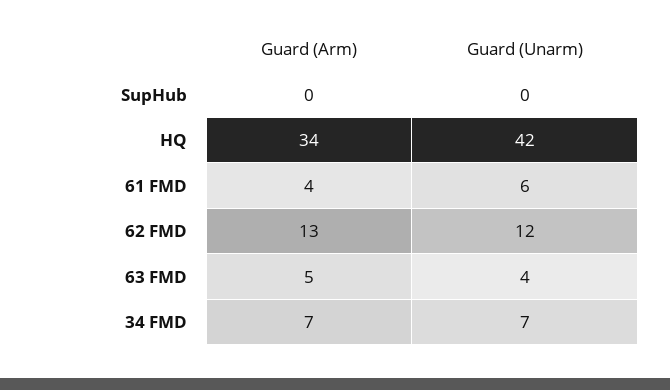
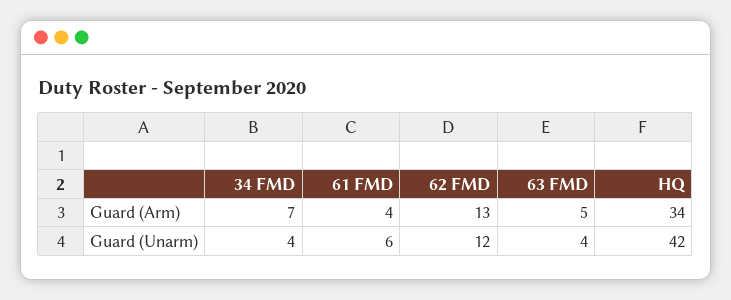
  {
    "Guard (Arm)": {
-     "SupHub": 0,
      "HQ": 34,
      "61 FMD": 4,
      "62 FMD": 13,
      "63 FMD": 5,
      "34 FMD": 7
    },
    "Guard (Unarm)": {
-     "SupHub": 0,
      "HQ": 42,
      "61 FMD": 6,
      "62 FMD": 12,
      "63 FMD": 4,
-     "34 FMD": 7
+     "34 FMD": 4
    }
  }

